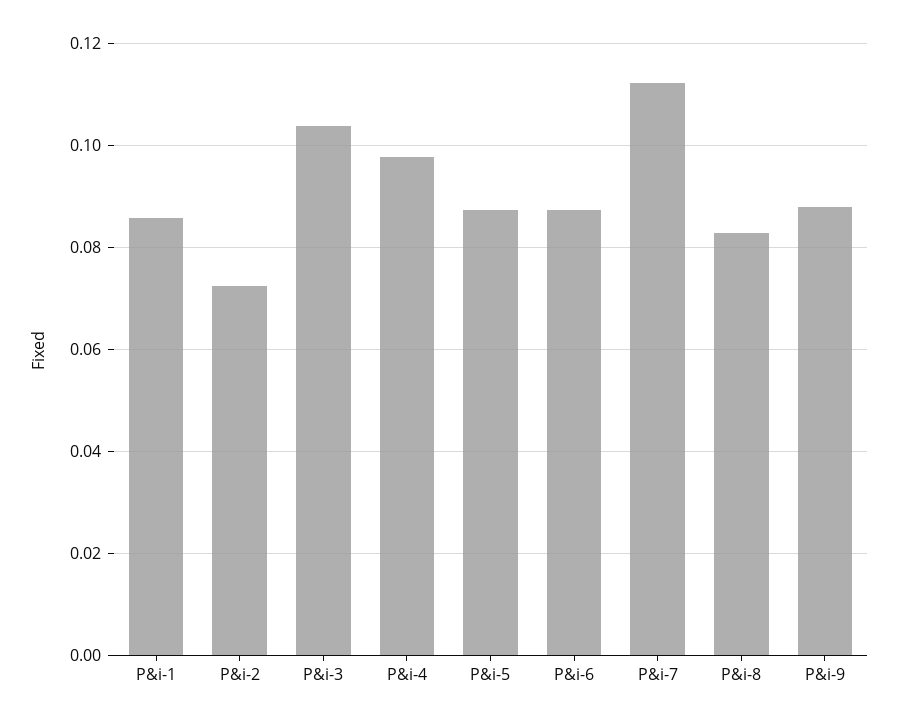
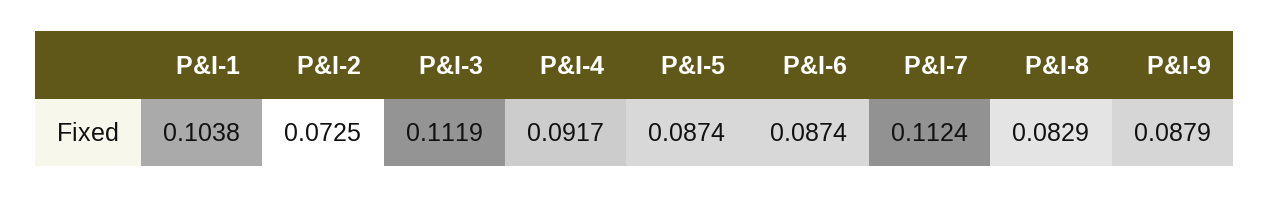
  {
-   "P&i-1": 0.086,
+   "P&i-1": 0.1038,
    "P&i-2": 0.0725,
-   "P&i-3": 0.104,
+   "P&i-3": 0.1119,
-   "P&i-4": 0.098,
+   "P&i-4": 0.0917,
    "P&i-5": 0.0874,
    "P&i-6": 0.0874,
    "P&i-7": 0.1124,
    "P&i-8": 0.0829,
    "P&i-9": 0.0879
  }

